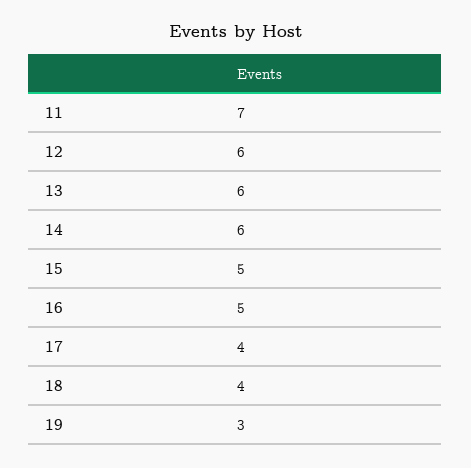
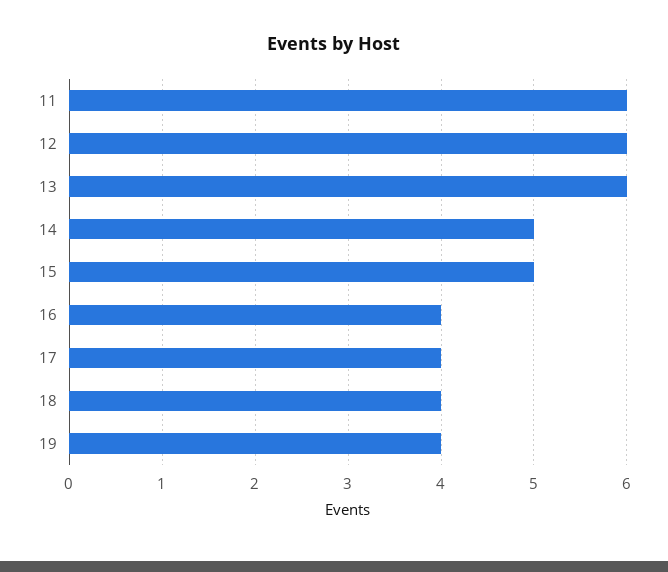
  {
-   "11": 7,
+   "11": 6,
    "12": 6,
    "13": 6,
-   "14": 6,
+   "14": 5,
    "15": 5,
-   "16": 5,
+   "16": 4,
    "17": 4,
    "18": 4,
-   "19": 3
+   "19": 4
  }

